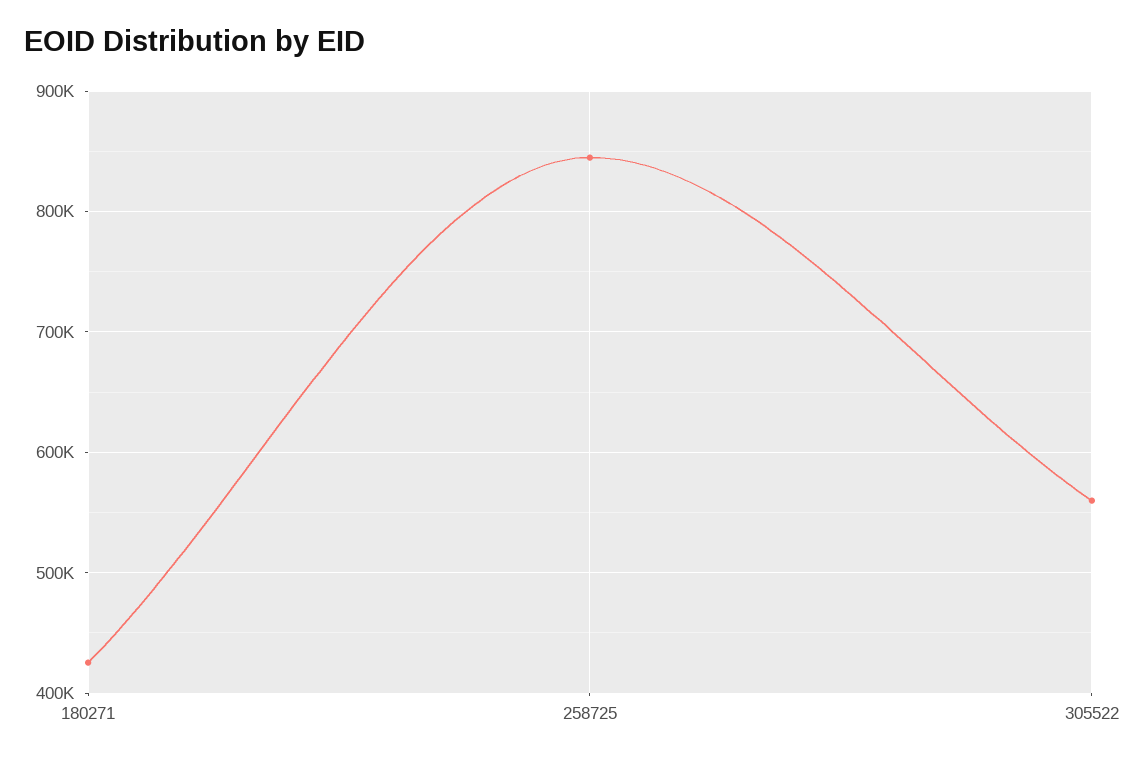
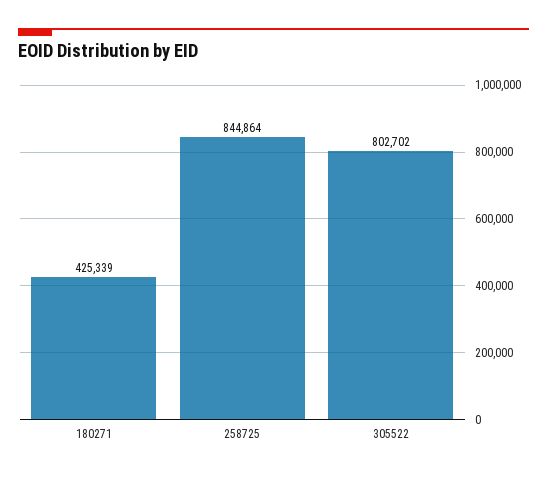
  {
    "180271": 425339,
    "258725": 844864,
-   "305522": 560000
+   "305522": 802702
  }

